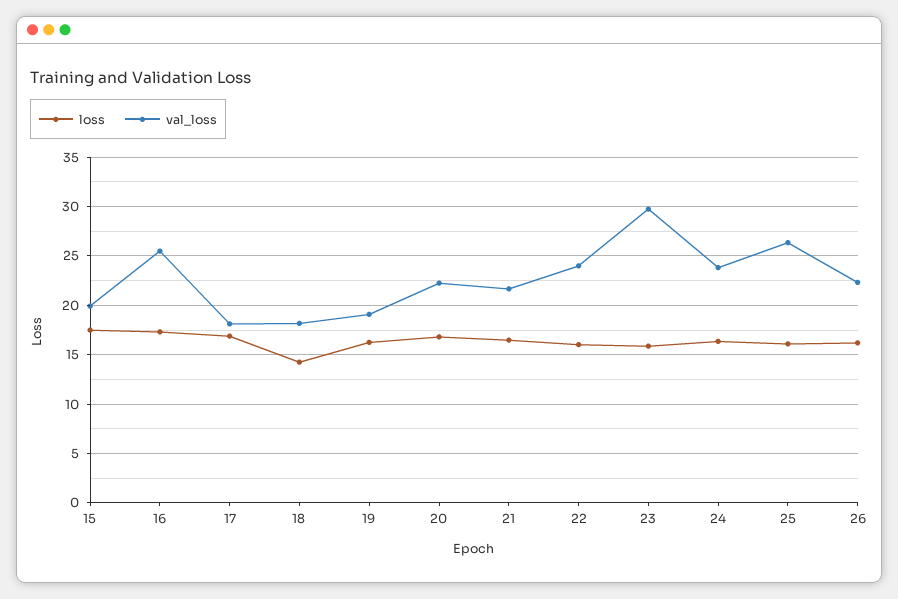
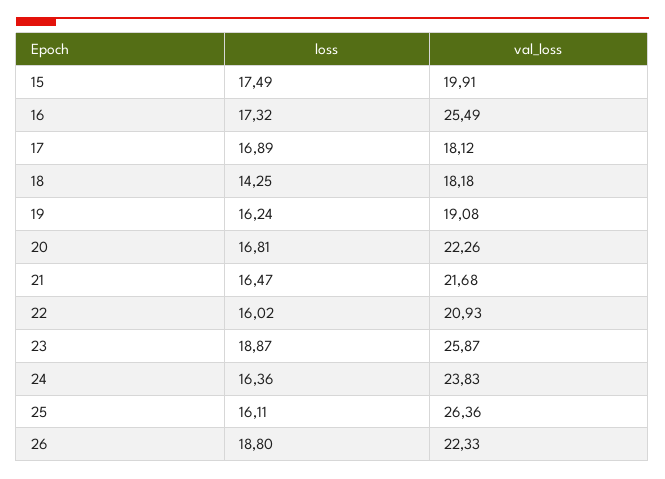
  {
    "loss": {
      "15": 17.49,
      "16": 17.32,
      "17": 16.89,
      "18": 14.25,
      "19": 16.24,
      "20": 16.81,
      "21": 16.47,
      "22": 16.02,
-     "23": 16,
+     "23": 18.87,
      "24": 16.36,
      "25": 16.11,
-     "26": 16
+     "26": 18.8
    },
    "val_loss": {
      "15": 19.91,
      "16": 25.49,
      "17": 18.12,
      "18": 18.18,
      "19": 19.08,
      "20": 22.26,
      "21": 21.68,
-     "22": 24,
+     "22": 20.93,
-     "23": 30,
+     "23": 25.87,
      "24": 23.83,
      "25": 26.36,
      "26": 22.33
    }
  }

